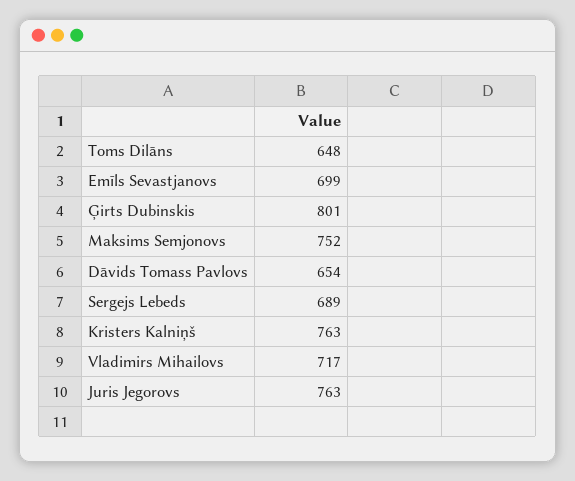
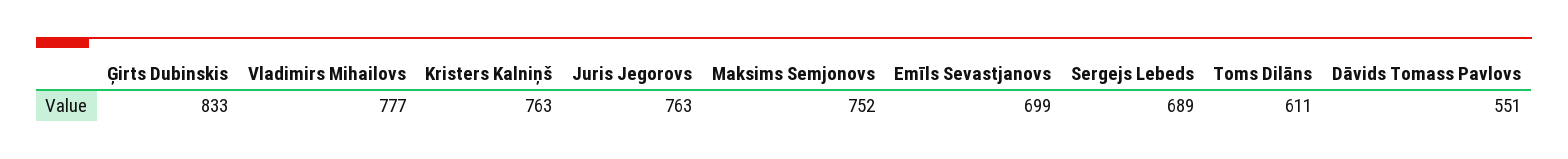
  {
-   "Toms Dilāns": 648,
+   "Toms Dilāns": 611,
    "Emīls Sevastjanovs": 699,
-   "Ģirts Dubinskis": 801,
+   "Ģirts Dubinskis": 833,
    "Maksims Semjonovs": 752,
-   "Dāvids Tomass Pavlovs": 654,
+   "Dāvids Tomass Pavlovs": 551,
    "Sergejs Lebeds": 689,
    "Kristers Kalniņš": 763,
-   "Vladimirs Mihailovs": 717,
+   "Vladimirs Mihailovs": 777,
    "Juris Jegorovs": 763
  }

